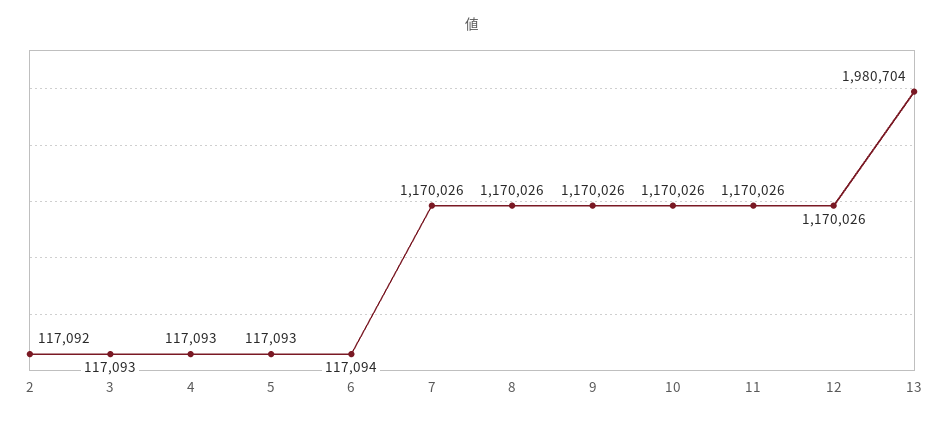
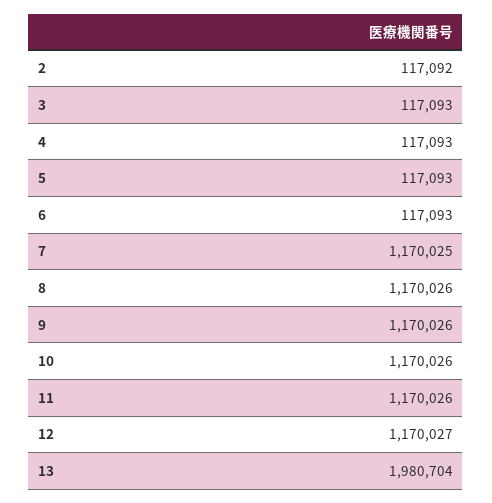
  {
    "2": 117092,
    "3": 117093,
    "4": 117093,
    "5": 117093,
-   "6": 117094,
+   "6": 117093,
-   "7": 1170026,
+   "7": 1170025,
    "8": 1170026,
    "9": 1170026,
    "10": 1170026,
    "11": 1170026,
-   "12": 1170026,
+   "12": 1170027,
    "13": 1980704
  }

